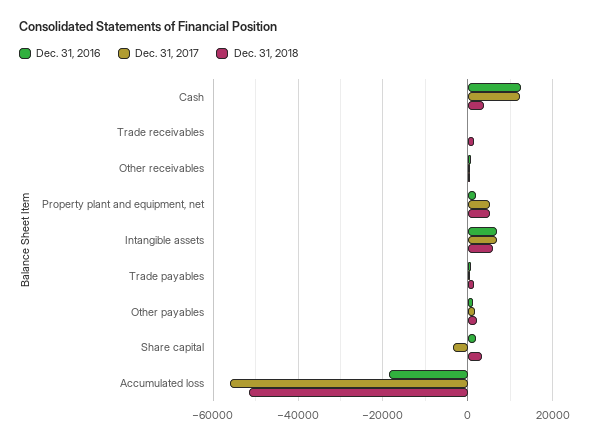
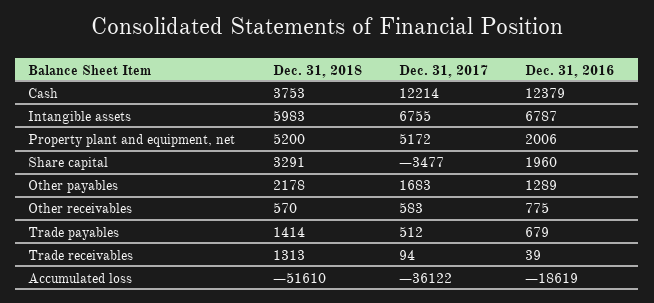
  {
    "Dec. 31, 2016": {
      "Cash": 12379,
      "Trade receivables": 39,
      "Other receivables": 775,
      "Property plant and equipment, net": 2006,
      "Intangible assets": 6787,
      "Trade payables": 679,
      "Other payables": 1289,
      "Share capital": 1960,
      "Accumulated loss": -18619
    },
    "Dec. 31, 2017": {
      "Cash": 12214,
      "Trade receivables": 94,
      "Other receivables": 583,
      "Property plant and equipment, net": 5172,
      "Intangible assets": 6755,
      "Trade payables": 512,
      "Other payables": 1683,
      "Share capital": -3477,
-     "Accumulated loss": -56000
+     "Accumulated loss": -36122
    },
    "Dec. 31, 2018": {
      "Cash": 3753,
      "Trade receivables": 1313,
      "Other receivables": 570,
      "Property plant and equipment, net": 5200,
      "Intangible assets": 5983,
      "Trade payables": 1414,
      "Other payables": 2178,
      "Share capital": 3291,
      "Accumulated loss": -51610
    }
  }

